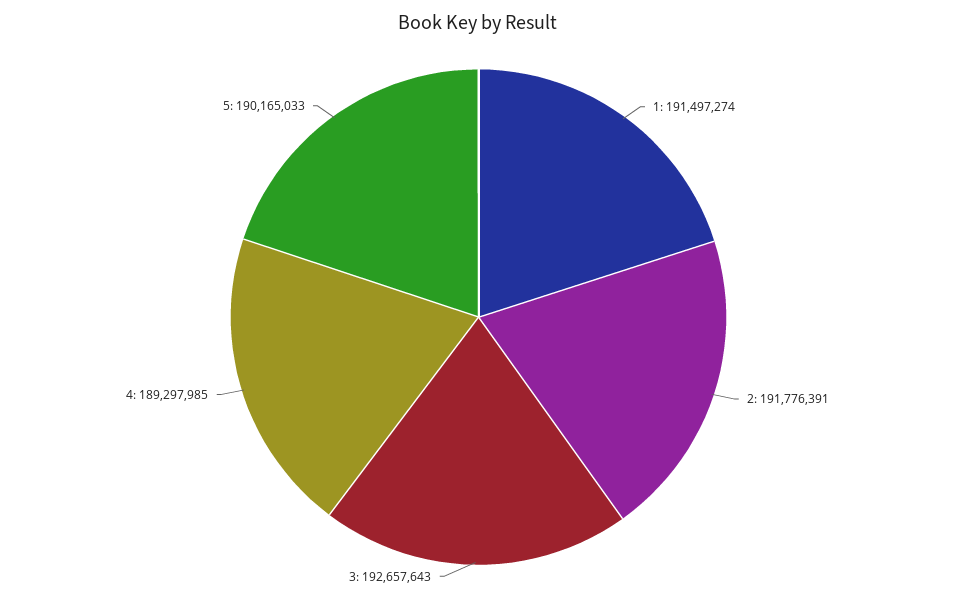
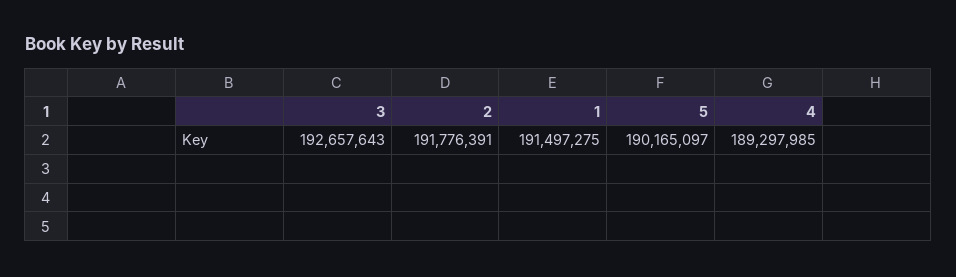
  {
-   "1": 191497274,
+   "1": 191497275,
    "2": 191776391,
    "3": 192657643,
    "4": 189297985,
-   "5": 190165033
+   "5": 190165097
  }

